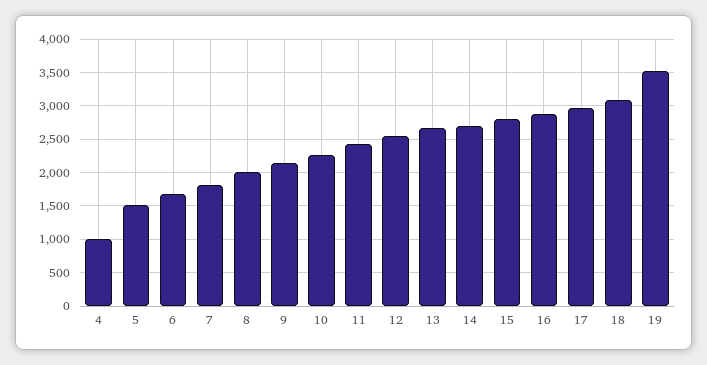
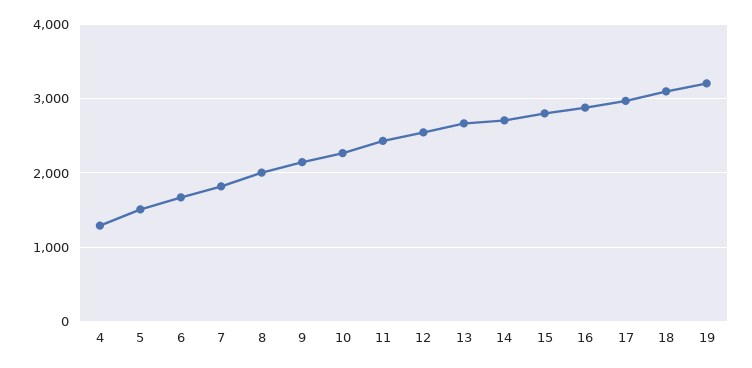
  {
-   "4": 1000,
+   "4": 1300,
    "5": 1500,
    "6": 1700,
    "7": 1800,
    "8": 2000,
    "9": 2100,
    "10": 2300,
    "11": 2400,
    "12": 2500,
    "13": 2700,
    "14": 2700,
    "15": 2800,
    "16": 2900,
    "17": 3000,
    "18": 3100,
-   "19": 3500
+   "19": 3200
  }

